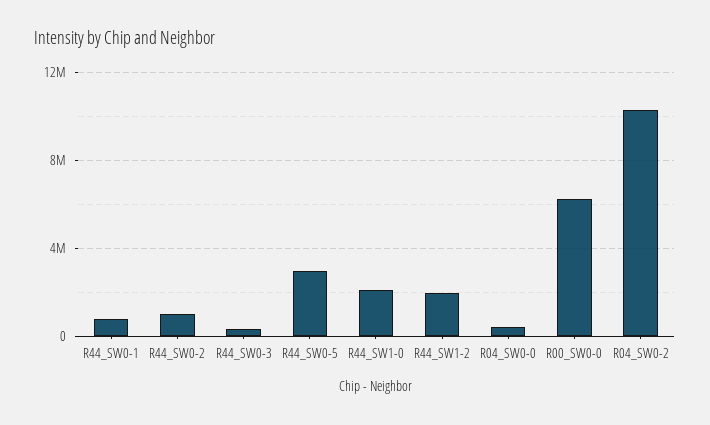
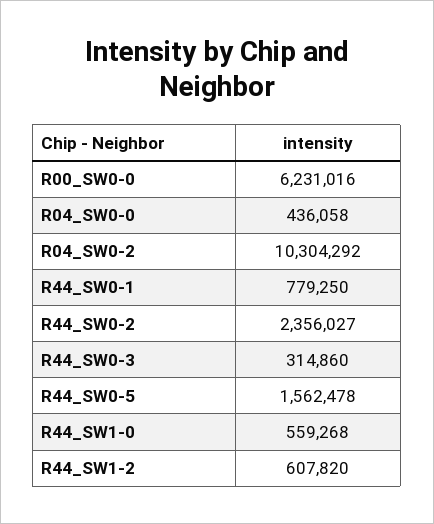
  {
    "R44_SW0-1": 779250,
-   "R44_SW0-2": 1000000,
+   "R44_SW0-2": 2356027,
    "R44_SW0-3": 314860,
-   "R44_SW0-5": 3000000,
+   "R44_SW0-5": 1562478,
-   "R44_SW1-0": 2000000,
+   "R44_SW1-0": 559268,
-   "R44_SW1-2": 2000000,
+   "R44_SW1-2": 607820,
    "R04_SW0-0": 436058,
    "R00_SW0-0": 6231016,
    "R04_SW0-2": 10304292
  }

